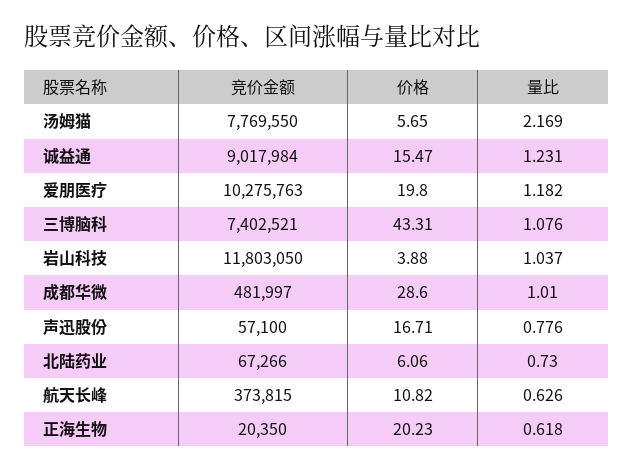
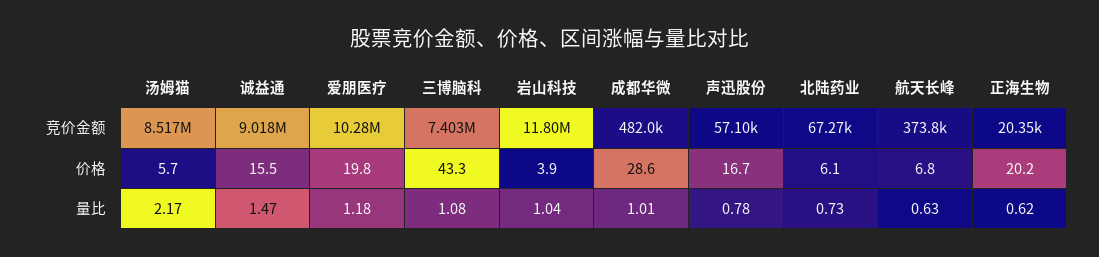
  {
    "竞价金额": {
-     "汤姆猫": 7769550,
+     "汤姆猫": 8517000,
      "诚益通": 9017984,
      "爱朋医疗": 10275763,
      "三博脑科": 7402521,
      "岩山科技": 11803050,
      "成都华微": 481997,
      "声迅股份": 57100,
      "北陆药业": 67266,
      "航天长峰": 373815,
      "正海生物": 20350
    },
    "价格": {
      "汤姆猫": 5.65,
      "诚益通": 15.47,
      "爱朋医疗": 19.8,
      "三博脑科": 43.31,
      "岩山科技": 3.88,
      "成都华微": 28.6,
      "声迅股份": 16.71,
      "北陆药业": 6.06,
-     "航天长峰": 10.82,
+     "航天长峰": 6.8,
      "正海生物": 20.23
    },
    "量比": {
      "汤姆猫": 2.169,
-     "诚益通": 1.231,
+     "诚益通": 1.47,
      "爱朋医疗": 1.182,
      "三博脑科": 1.076,
      "岩山科技": 1.037,
      "成都华微": 1.01,
      "声迅股份": 0.776,
      "北陆药业": 0.73,
      "航天长峰": 0.626,
      "正海生物": 0.618
    }
  }

